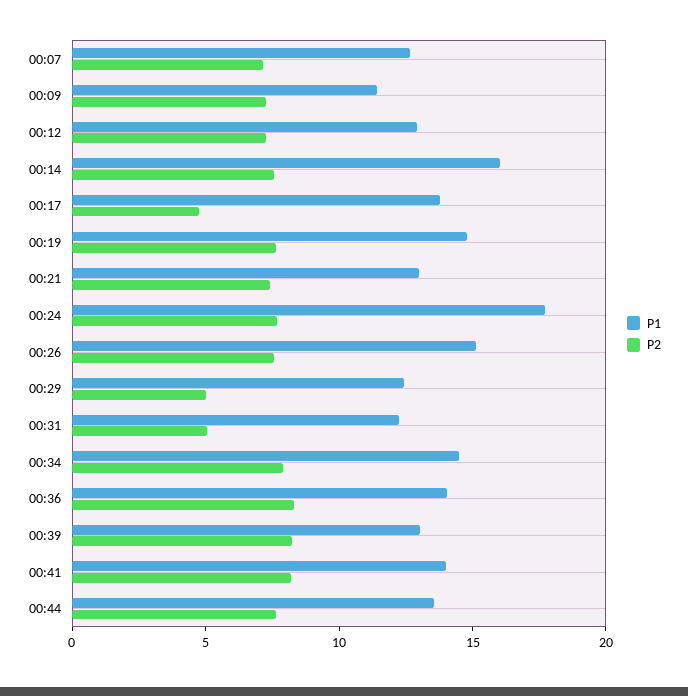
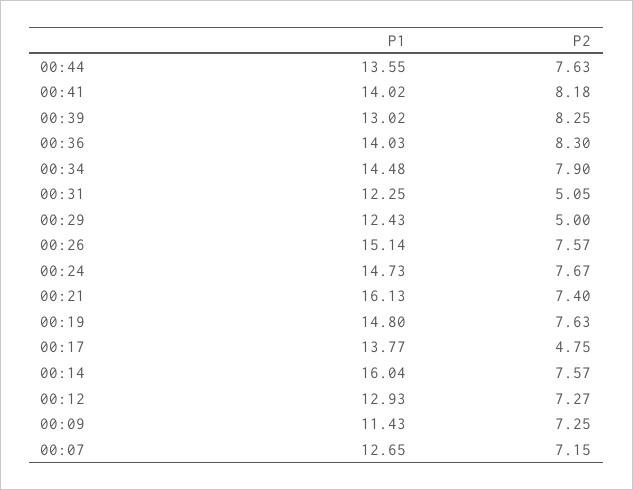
  {
    "P1": {
      "00:07": 12.65,
      "00:09": 11.43,
      "00:12": 12.93,
      "00:14": 16.04,
      "00:17": 13.77,
      "00:19": 14.8,
-     "00:21": 13,
+     "00:21": 16.13,
-     "00:24": 18,
+     "00:24": 14.73,
      "00:26": 15.14,
      "00:29": 12.43,
      "00:31": 12.25,
      "00:34": 14.48,
      "00:36": 14.03,
      "00:39": 13.02,
      "00:41": 14.02,
      "00:44": 13.55
    },
    "P2": {
      "00:07": 7.15,
      "00:09": 7.25,
      "00:12": 7.27,
      "00:14": 7.57,
      "00:17": 4.75,
      "00:19": 7.63,
      "00:21": 7.4,
      "00:24": 7.67,
      "00:26": 7.57,
      "00:29": 5,
      "00:31": 5.05,
      "00:34": 7.9,
      "00:36": 8.3,
      "00:39": 8.25,
      "00:41": 8.18,
      "00:44": 7.63
    }
  }

